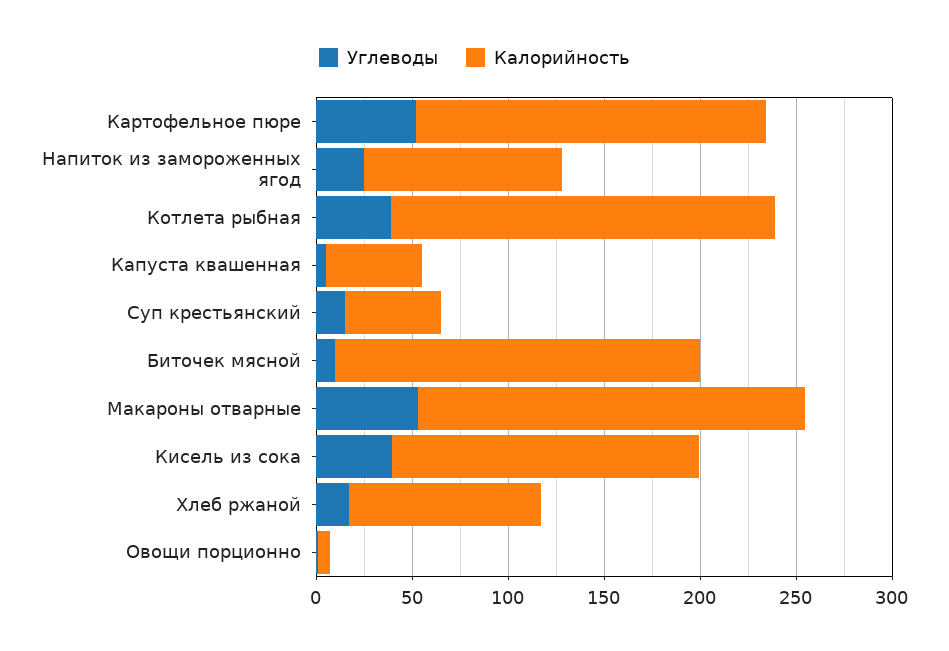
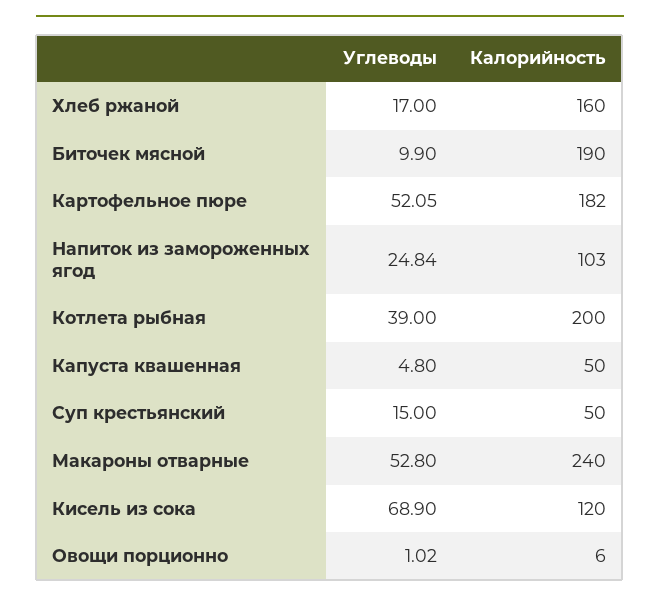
  {
    "Углеводы": {
      "Картофельное пюре": 52.05,
      "Напиток из замороженных ягод": 24.84,
      "Котлета рыбная": 39,
      "Капуста квашенная": 4.8,
      "Суп крестьянский": 15,
      "Биточек мясной": 9.9,
      "Макароны отварные": 52.8,
-     "Кисель из сока": 40,
+     "Кисель из сока": 68.9,
      "Хлеб ржаной": 17,
      "Овощи порционно": 1.02
    },
    "Калорийность": {
      "Картофельное пюре": 182,
      "Напиток из замороженных ягод": 103,
      "Котлета рыбная": 200,
      "Капуста квашенная": 50,
      "Суп крестьянский": 50,
      "Биточек мясной": 190,
-     "Макароны отварные": 200,
+     "Макароны отварные": 240,
-     "Кисель из сока": 160,
+     "Кисель из сока": 120,
-     "Хлеб ржаной": 100,
+     "Хлеб ржаной": 160,
      "Овощи порционно": 6
    }
  }

